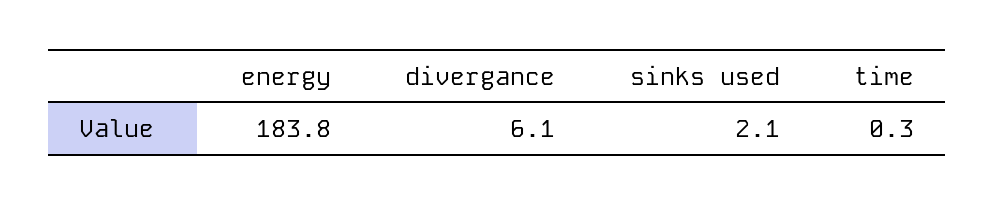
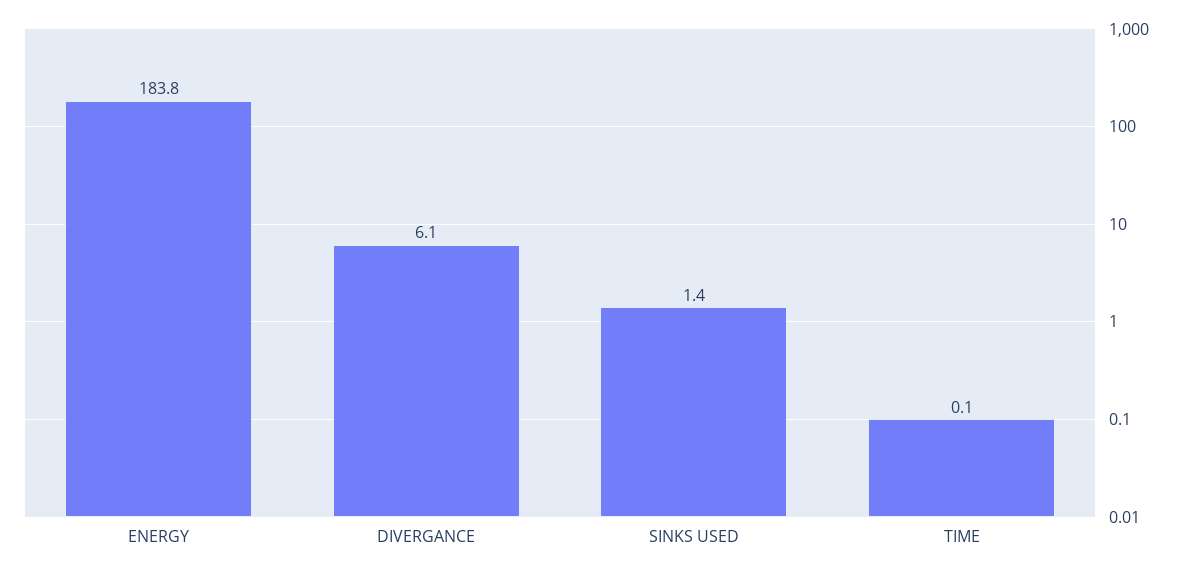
  {
    "energy": 183.8,
    "divergance": 6.1,
-   "sinks used": 2.1,
+   "sinks used": 1.4,
-   "time": 0.3
+   "time": 0.1
  }

